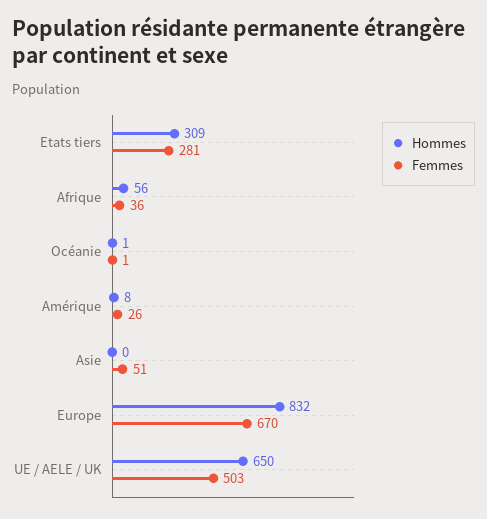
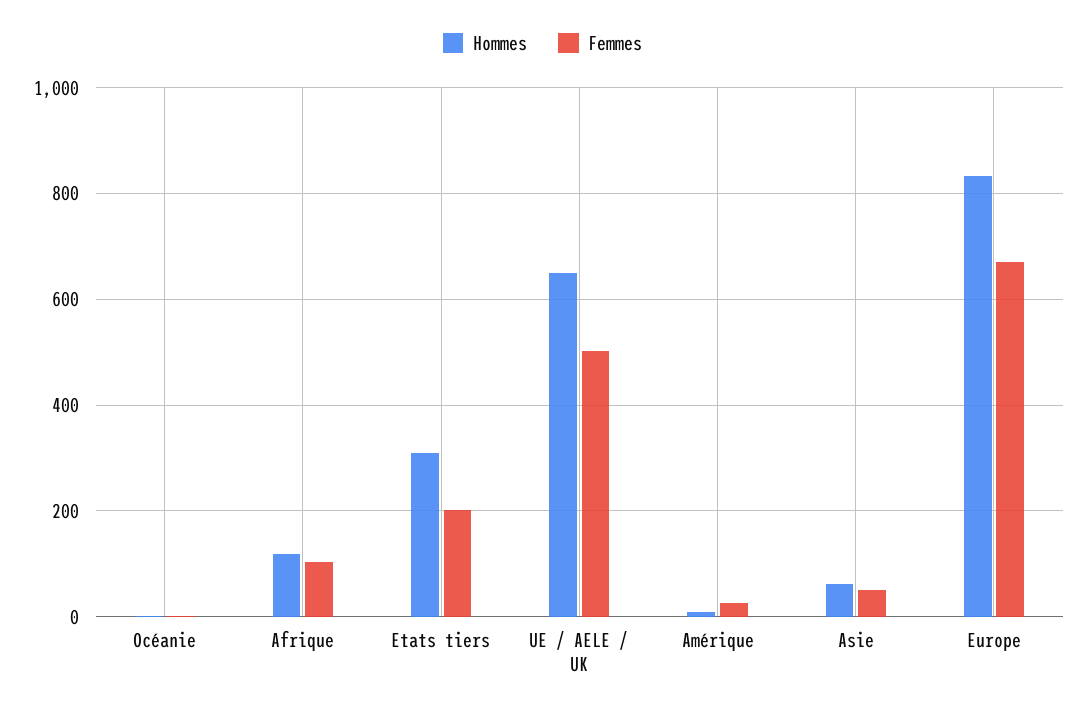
  {
    "Hommes": {
      "Etats tiers": 309,
-     "Afrique": 56,
+     "Afrique": 120,
      "Océanie": 1,
      "Amérique": 8,
-     "Asie": 0,
+     "Asie": 60,
      "Europe": 832,
      "UE / AELE / UK": 650
    },
    "Femmes": {
-     "Etats tiers": 281,
+     "Etats tiers": 200,
-     "Afrique": 36,
+     "Afrique": 100,
      "Océanie": 1,
      "Amérique": 26,
      "Asie": 51,
      "Europe": 670,
      "UE / AELE / UK": 503
    }
  }

